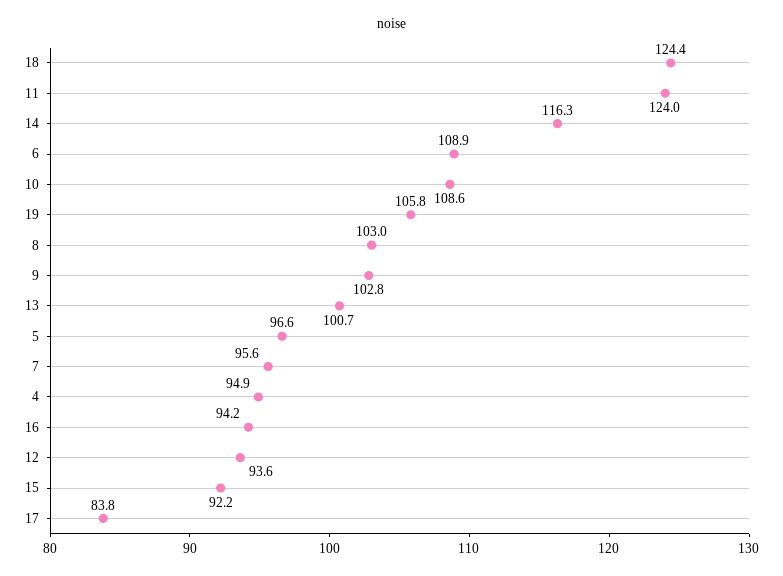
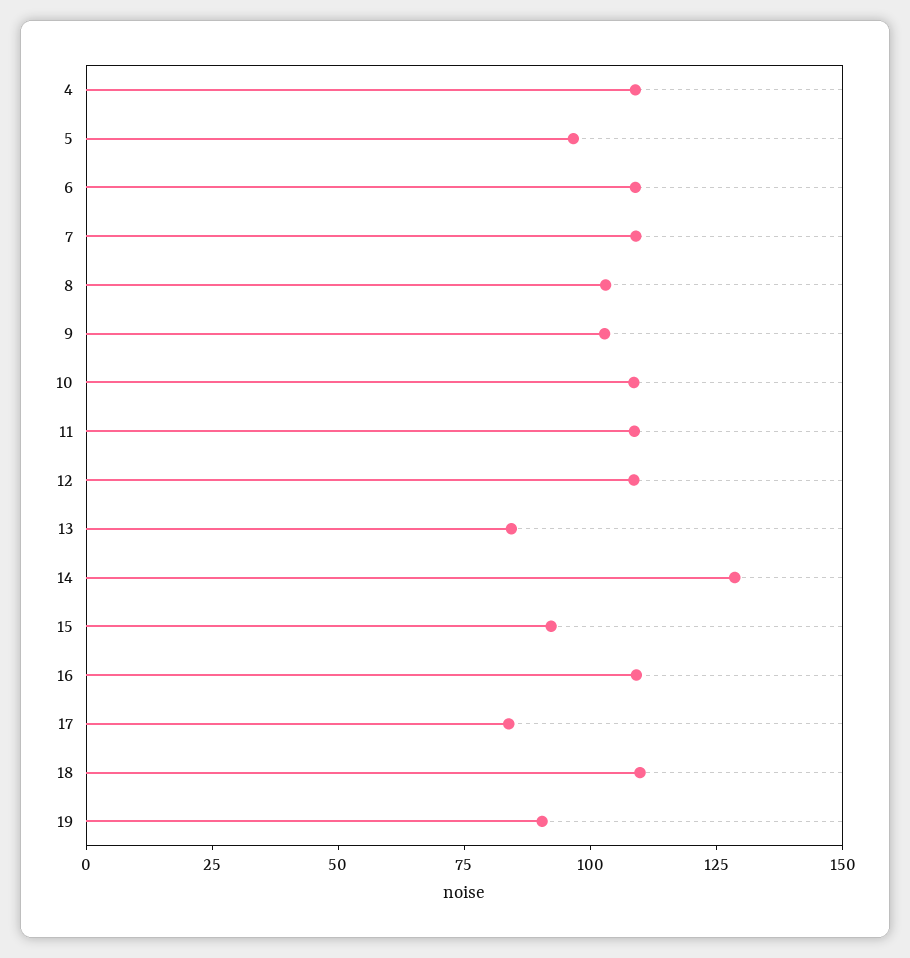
  {
-   "18": 124.4,
+   "18": 110,
-   "11": 124,
+   "11": 110,
-   "14": 116.3,
+   "14": 130,
    "6": 108.9,
    "10": 108.6,
-   "19": 105.8,
+   "19": 90,
    "8": 103,
    "9": 102.8,
-   "13": 100.7,
+   "13": 85,
    "5": 96.6,
-   "7": 95.6,
+   "7": 110,
-   "4": 94.9,
+   "4": 110,
-   "16": 94.2,
+   "16": 110,
-   "12": 93.6,
+   "12": 110,
    "15": 92.2,
    "17": 83.8
  }

